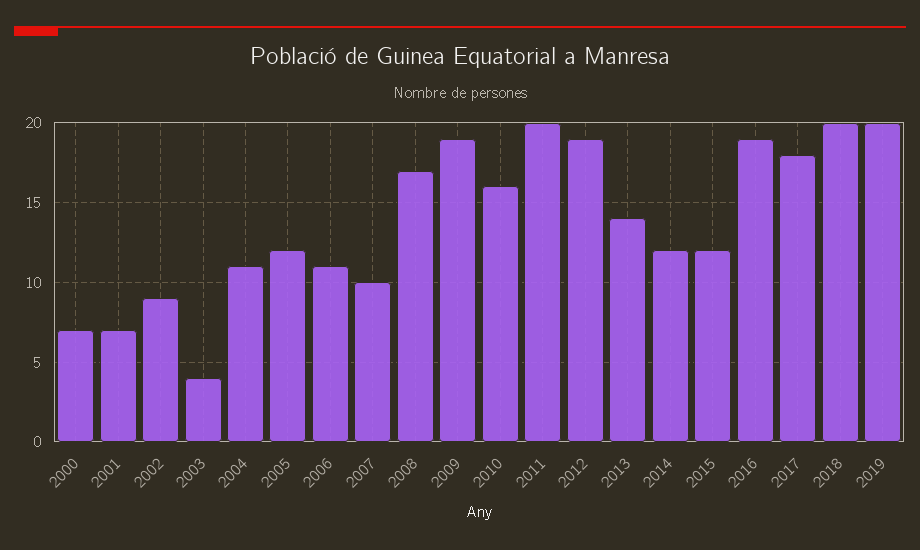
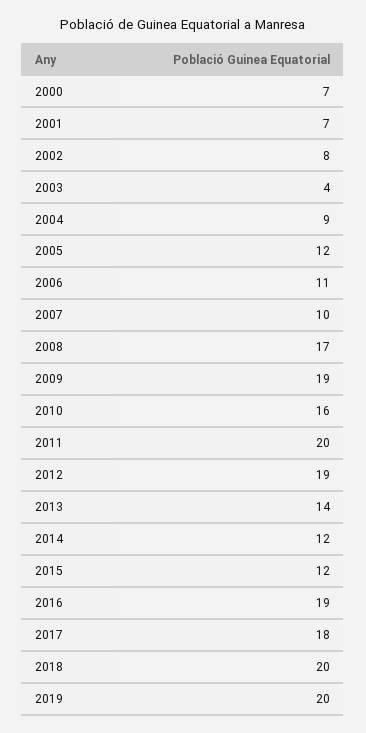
  {
    "2000": 7,
    "2001": 7,
-   "2002": 9,
+   "2002": 8,
    "2003": 4,
-   "2004": 11,
+   "2004": 9,
    "2005": 12,
    "2006": 11,
    "2007": 10,
    "2008": 17,
    "2009": 19,
    "2010": 16,
    "2011": 20,
    "2012": 19,
    "2013": 14,
    "2014": 12,
    "2015": 12,
    "2016": 19,
    "2017": 18,
    "2018": 20,
    "2019": 20
  }

